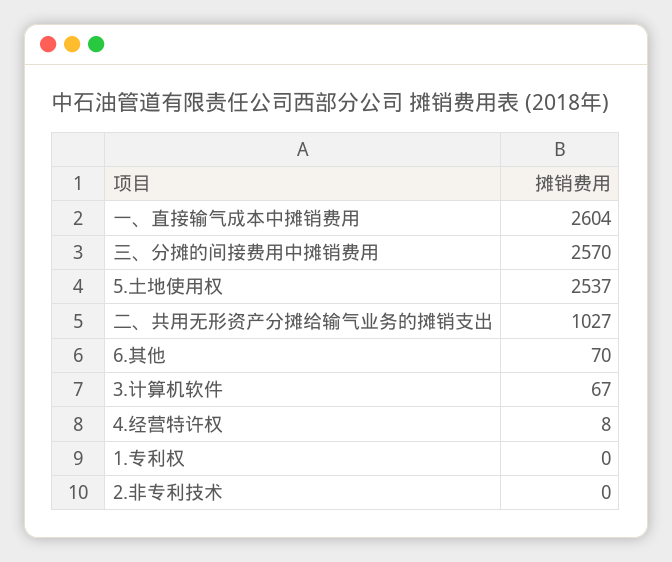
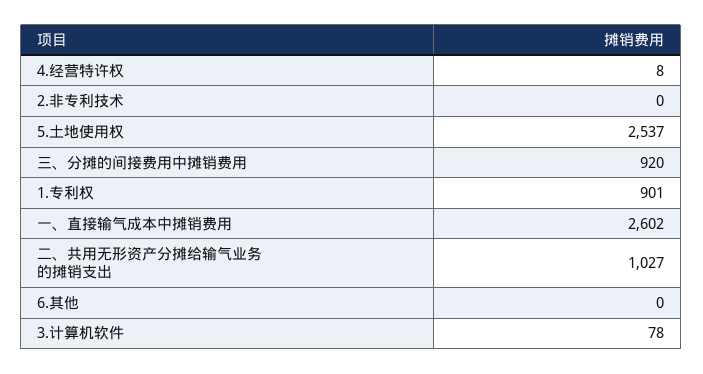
  {
-   "一、直接输气成本中摊销费用": 2604,
+   "一、直接输气成本中摊销费用": 2602,
-   "三、分摊的间接费用中摊销费用": 2570,
+   "三、分摊的间接费用中摊销费用": 920,
    "5.土地使用权": 2537,
    "二、共用无形资产分摊给输气业务的摊销支出": 1027,
-   "6.其他": 70,
+   "6.其他": 0,
-   "3.计算机软件": 67,
+   "3.计算机软件": 78,
    "4.经营特许权": 8,
-   "1.专利权": 0,
+   "1.专利权": 901,
    "2.非专利技术": 0
  }

